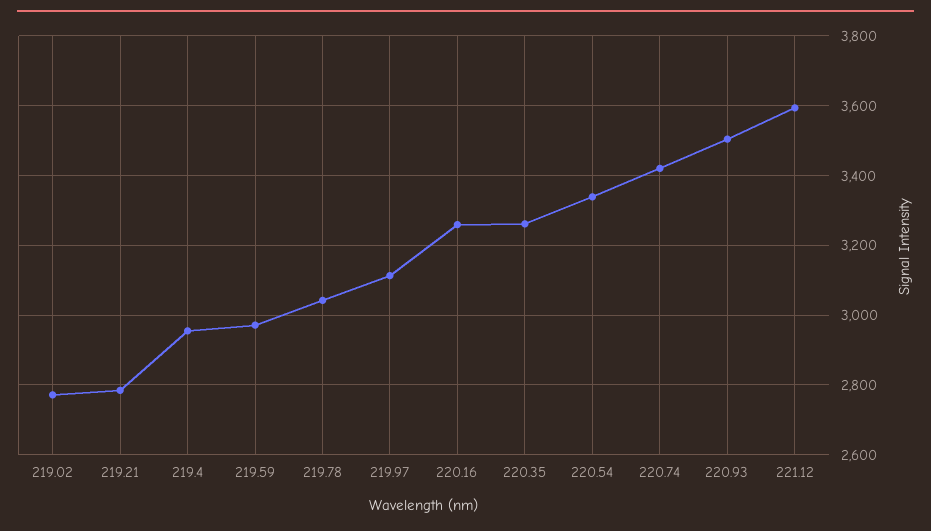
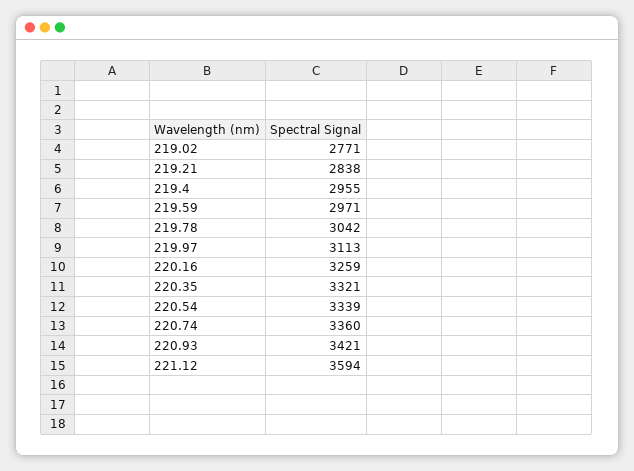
  {
    "219.02": 2771,
-   "219.21": 2780,
+   "219.21": 2838,
    "219.4": 2955,
    "219.59": 2971,
    "219.78": 3042,
    "219.97": 3113,
    "220.16": 3259,
-   "220.35": 3260,
+   "220.35": 3321,
    "220.54": 3339,
-   "220.74": 3420,
+   "220.74": 3360,
-   "220.93": 3500,
+   "220.93": 3421,
    "221.12": 3594
  }

